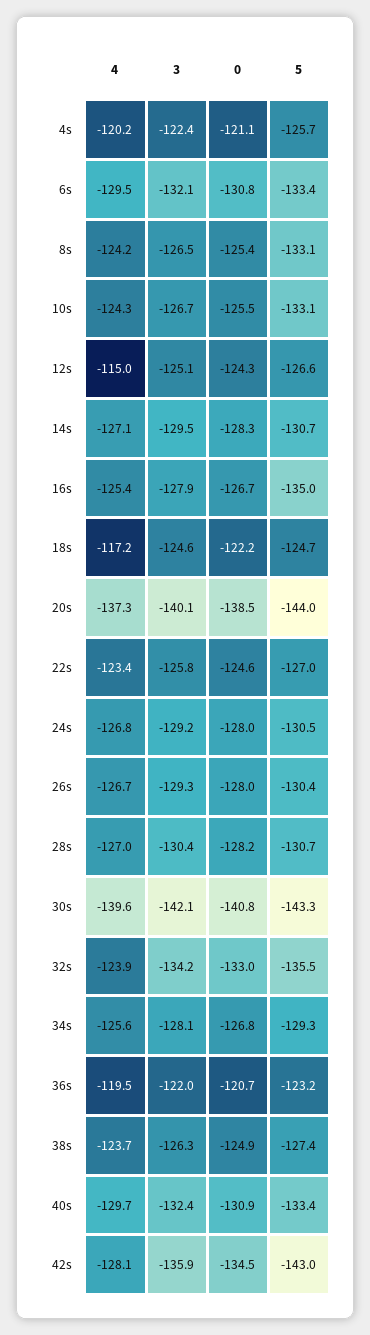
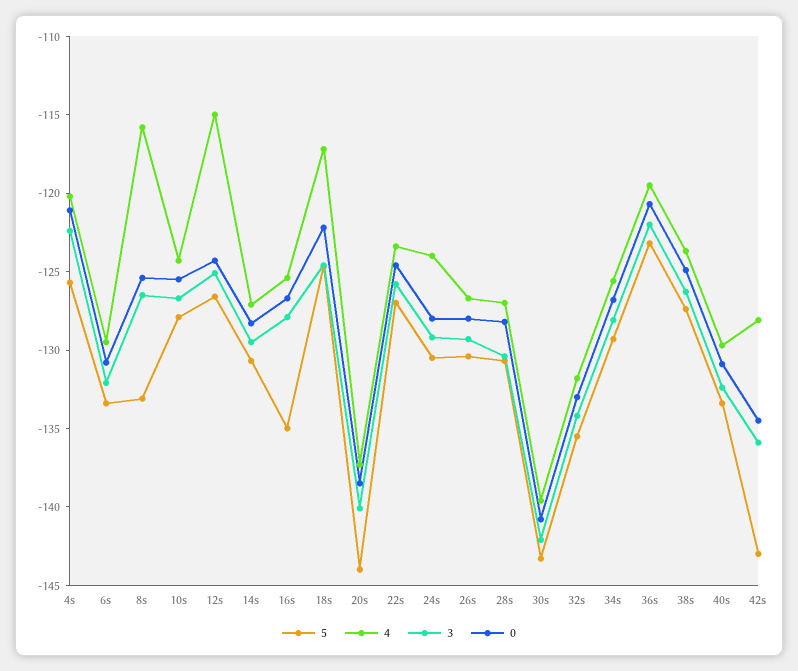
  {
    "4": {
      "4s": -120.2,
      "6s": -129.5,
-     "8s": -124.2,
+     "8s": -116,
      "10s": -124.3,
      "12s": -115,
      "14s": -127.1,
      "16s": -125.4,
      "18s": -117.2,
      "20s": -137.3,
      "22s": -123.4,
-     "24s": -126.8,
+     "24s": -124,
      "26s": -126.7,
      "28s": -127,
      "30s": -139.6,
-     "32s": -123.9,
+     "32s": -132,
      "34s": -125.6,
      "36s": -119.5,
      "38s": -123.7,
      "40s": -129.7,
      "42s": -128.1
    },
    "3": {
      "4s": -122.4,
      "6s": -132.1,
      "8s": -126.5,
      "10s": -126.7,
      "12s": -125.1,
      "14s": -129.5,
      "16s": -127.9,
      "18s": -124.6,
      "20s": -140.1,
      "22s": -125.8,
      "24s": -129.2,
      "26s": -129.3,
      "28s": -130.4,
      "30s": -142.1,
      "32s": -134.2,
      "34s": -128.1,
      "36s": -122,
      "38s": -126.3,
      "40s": -132.4,
      "42s": -135.9
    },
    "0": {
      "4s": -121.1,
      "6s": -130.8,
      "8s": -125.4,
      "10s": -125.5,
      "12s": -124.3,
      "14s": -128.3,
      "16s": -126.7,
      "18s": -122.2,
      "20s": -138.5,
      "22s": -124.6,
      "24s": -128,
      "26s": -128,
      "28s": -128.2,
      "30s": -140.8,
      "32s": -133,
      "34s": -126.8,
      "36s": -120.7,
      "38s": -124.9,
      "40s": -130.9,
      "42s": -134.5
    },
    "5": {
      "4s": -125.7,
      "6s": -133.4,
      "8s": -133.1,
-     "10s": -133.1,
+     "10s": -128,
      "12s": -126.6,
      "14s": -130.7,
      "16s": -135,
      "18s": -124.7,
      "20s": -144,
      "22s": -127,
      "24s": -130.5,
      "26s": -130.4,
      "28s": -130.7,
      "30s": -143.3,
      "32s": -135.5,
      "34s": -129.3,
      "36s": -123.2,
      "38s": -127.4,
      "40s": -133.4,
      "42s": -143
    }
  }

